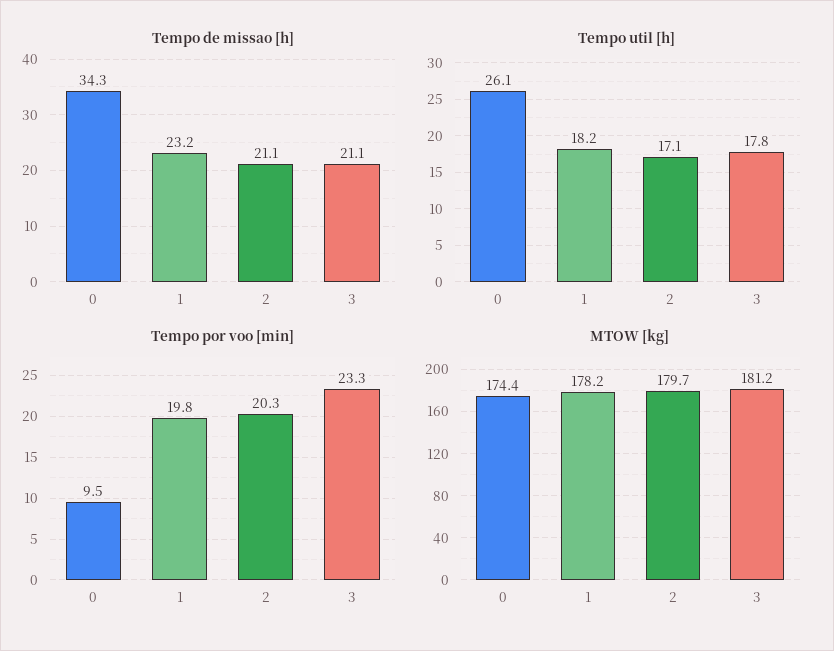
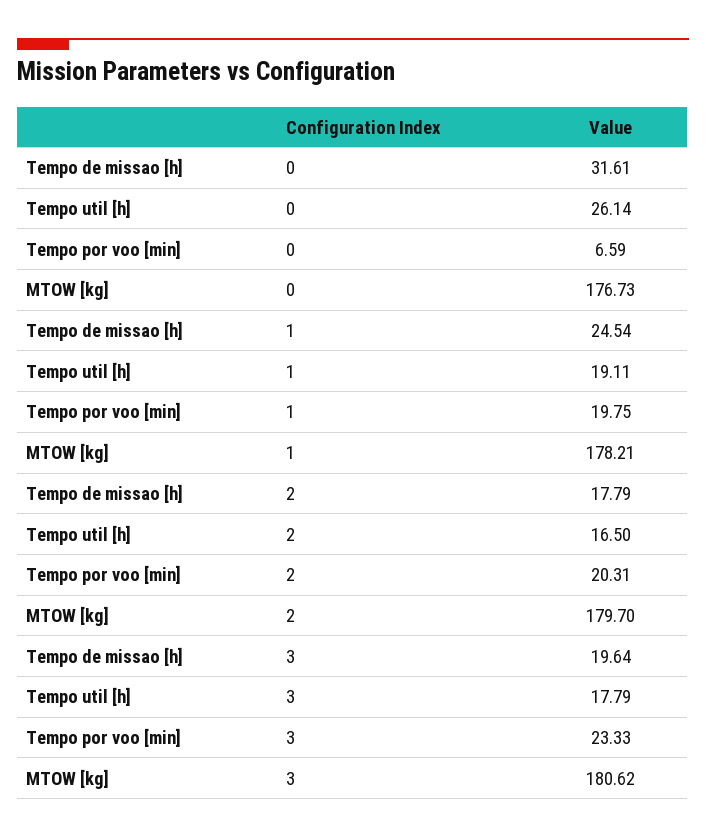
  {
    "Tempo de missao [h]": {
-     "0": 34.3,
+     "0": 31.61,
-     "1": 23.2,
+     "1": 24.54,
-     "2": 21.1,
+     "2": 17.79,
-     "3": 21.1
+     "3": 19.64
    },
    "Tempo util [h]": {
      "0": 26.14,
-     "1": 18.2,
+     "1": 19.11,
-     "2": 17.1,
+     "2": 16.5,
      "3": 17.79
    },
    "Tempo por voo [min]": {
-     "0": 9.5,
+     "0": 6.59,
      "1": 19.75,
      "2": 20.31,
      "3": 23.33
    },
    "MTOW [kg]": {
-     "0": 174.4,
+     "0": 176.73,
      "1": 178.21,
      "2": 179.7,
-     "3": 181.2
+     "3": 180.62
    }
  }

